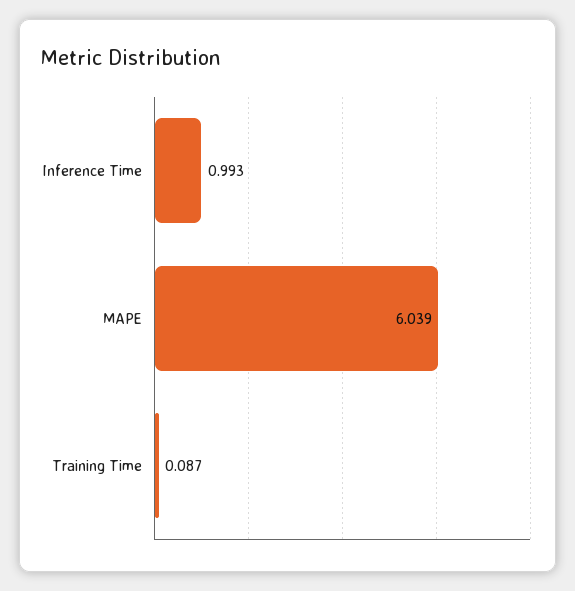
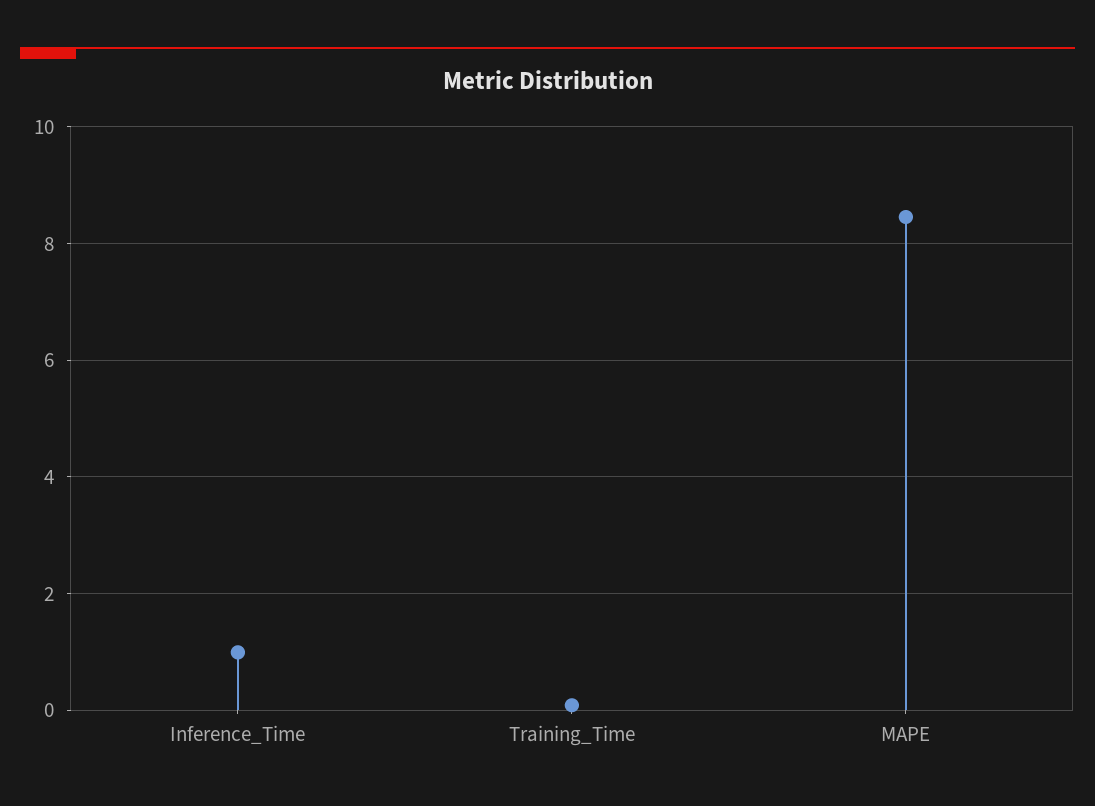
  {
    "Inference Time": 0.993,
-   "MAPE": 6.039,
+   "MAPE": 8.4,
    "Training Time": 0.087
  }

